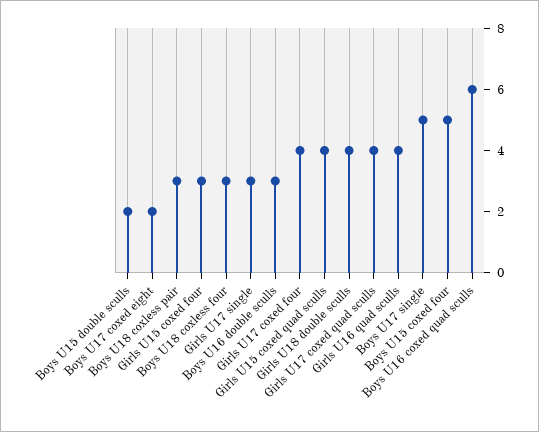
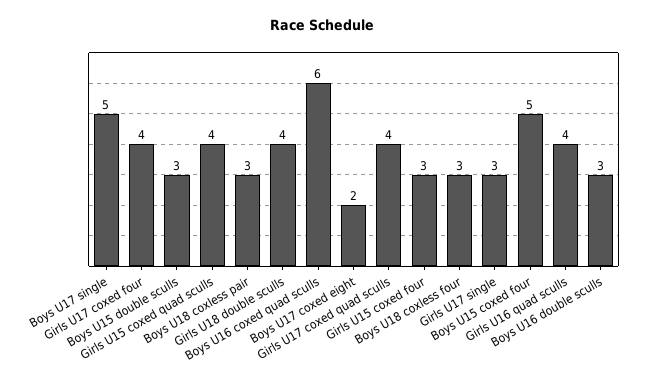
  {
-   "Boys U15 double sculls": 2,
+   "Boys U15 double sculls": 3,
    "Boys U17 coxed eight": 2,
    "Boys U18 coxless pair": 3,
    "Girls U15 coxed four": 3,
    "Boys U18 coxless four": 3,
    "Girls U17 single": 3,
    "Boys U16 double sculls": 3,
    "Girls U17 coxed four": 4,
    "Girls U15 coxed quad sculls": 4,
    "Girls U18 double sculls": 4,
    "Girls U17 coxed quad sculls": 4,
    "Girls U16 quad sculls": 4,
    "Boys U17 single": 5,
    "Boys U15 coxed four": 5,
    "Boys U16 coxed quad sculls": 6
  }

